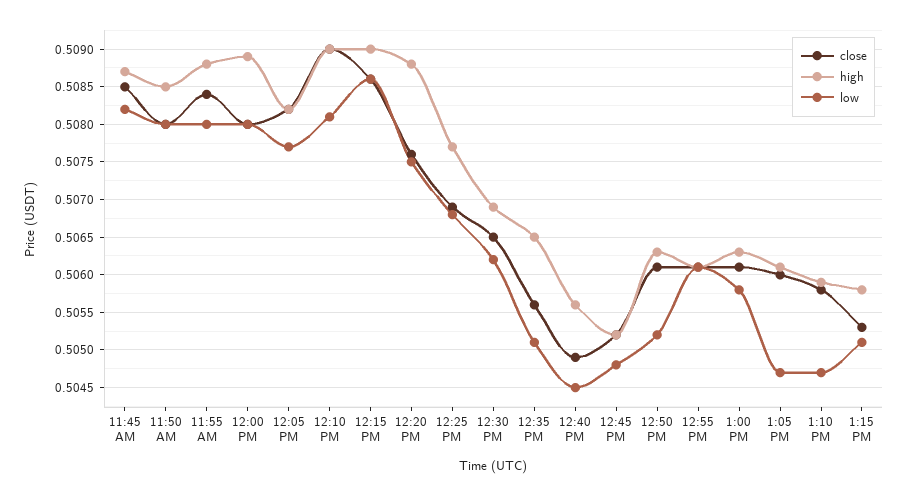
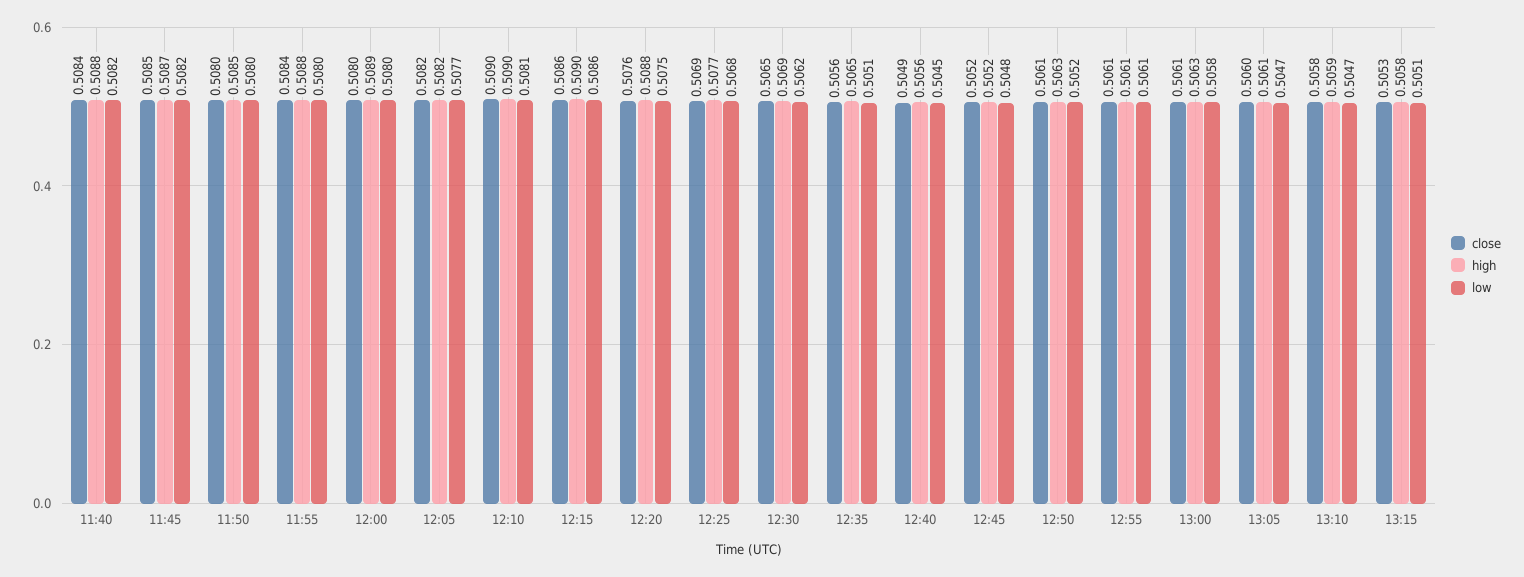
  {
    "close": {
      "11:45 AM": 0.5085,
      "11:50 AM": 0.508,
      "11:55 AM": 0.5084,
      "12:00 PM": 0.508,
      "12:05 PM": 0.5082,
      "12:10 PM": 0.509,
      "12:15 PM": 0.5086,
      "12:20 PM": 0.5076,
      "12:25 PM": 0.5069,
      "12:30 PM": 0.5065,
      "12:35 PM": 0.5056,
      "12:40 PM": 0.5049,
      "12:45 PM": 0.5052,
      "12:50 PM": 0.5061,
      "12:55 PM": 0.5061,
      "1:00 PM": 0.5061,
      "1:05 PM": 0.506,
      "1:10 PM": 0.5058,
-     "1:15 PM": 0.5053
+     "1:15 PM": 0.5053,
+     "11:40": 0.5084
    },
    "high": {
      "11:45 AM": 0.5087,
      "11:50 AM": 0.5085,
      "11:55 AM": 0.5088,
      "12:00 PM": 0.5089,
      "12:05 PM": 0.5082,
      "12:10 PM": 0.509,
      "12:15 PM": 0.509,
      "12:20 PM": 0.5088,
      "12:25 PM": 0.5077,
      "12:30 PM": 0.5069,
      "12:35 PM": 0.5065,
      "12:40 PM": 0.5056,
      "12:45 PM": 0.5052,
      "12:50 PM": 0.5063,
      "12:55 PM": 0.5061,
      "1:00 PM": 0.5063,
      "1:05 PM": 0.5061,
      "1:10 PM": 0.5059,
-     "1:15 PM": 0.5058
+     "1:15 PM": 0.5058,
+     "11:40": 0.5088
    },
    "low": {
      "11:45 AM": 0.5082,
      "11:50 AM": 0.508,
      "11:55 AM": 0.508,
      "12:00 PM": 0.508,
      "12:05 PM": 0.5077,
      "12:10 PM": 0.5081,
      "12:15 PM": 0.5086,
      "12:20 PM": 0.5075,
      "12:25 PM": 0.5068,
      "12:30 PM": 0.5062,
      "12:35 PM": 0.5051,
      "12:40 PM": 0.5045,
      "12:45 PM": 0.5048,
      "12:50 PM": 0.5052,
      "12:55 PM": 0.5061,
      "1:00 PM": 0.5058,
      "1:05 PM": 0.5047,
      "1:10 PM": 0.5047,
-     "1:15 PM": 0.5051
+     "1:15 PM": 0.5051,
+     "11:40": 0.5082
    }
  }

